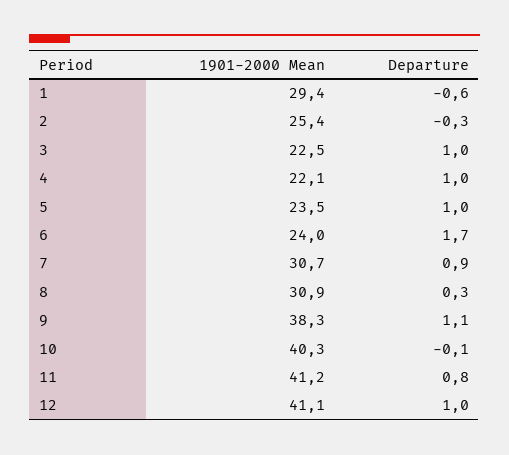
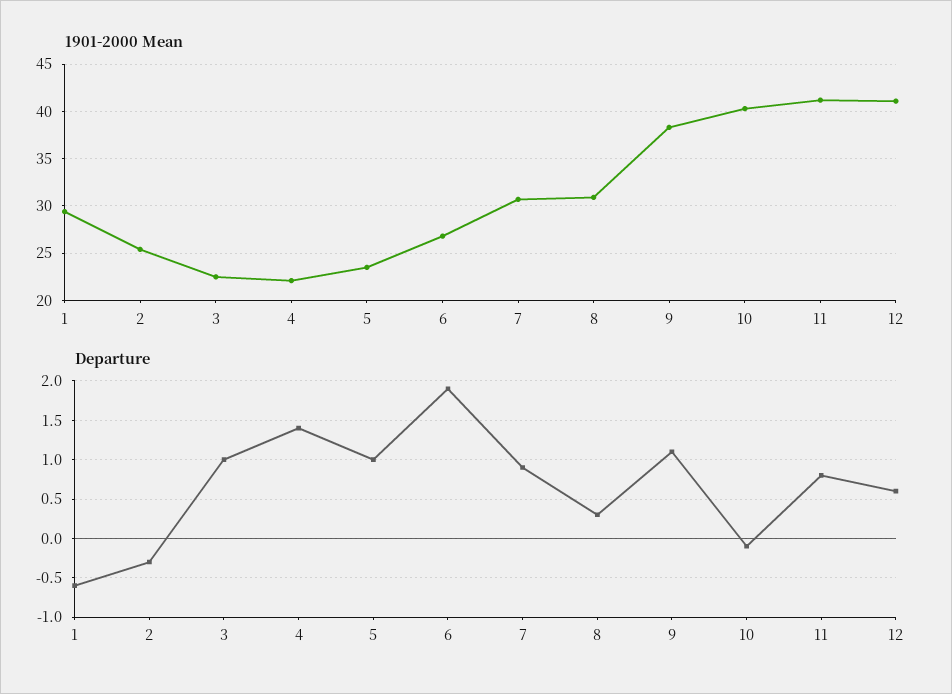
  {
    "1901-2000 Mean": {
      "1": 29.4,
      "2": 25.4,
      "3": 22.5,
      "4": 22.1,
      "5": 23.5,
-     "6": 24,
+     "6": 27,
      "7": 30.7,
      "8": 30.9,
      "9": 38.3,
      "10": 40.3,
      "11": 41.2,
      "12": 41.1
    },
    "Departure": {
      "1": -0.6,
      "2": -0.3,
      "3": 1,
-     "4": 1,
+     "4": 1.4,
      "5": 1,
-     "6": 1.7,
+     "6": 1.9,
      "7": 0.9,
      "8": 0.3,
      "9": 1.1,
      "10": -0.1,
      "11": 0.8,
-     "12": 1
+     "12": 0.6
    }
  }

